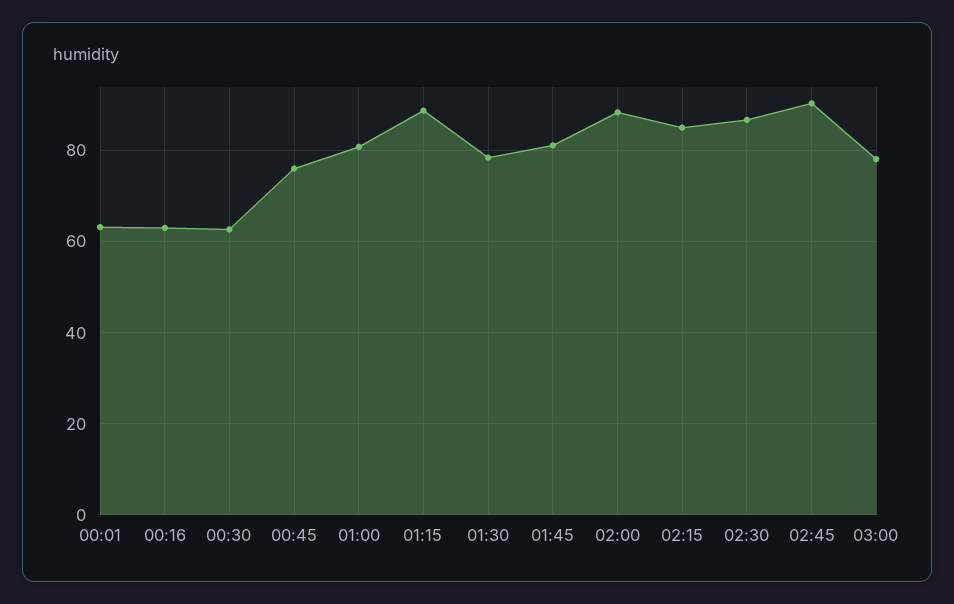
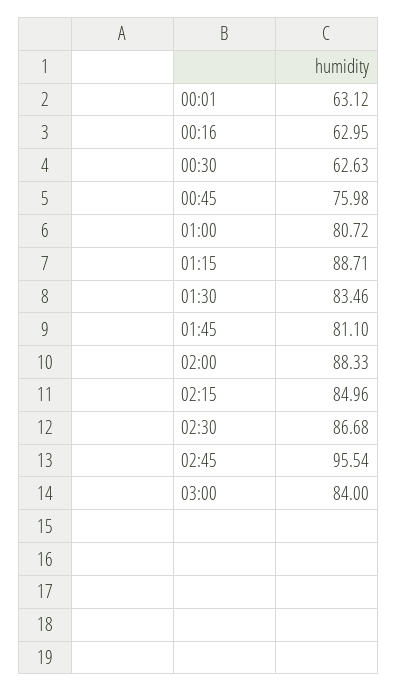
  {
    "00:01": 63.12,
    "00:16": 62.95,
    "00:30": 62.63,
    "00:45": 75.98,
    "01:00": 80.72,
    "01:15": 88.71,
-   "01:30": 78,
+   "01:30": 83.46,
    "01:45": 81.1,
    "02:00": 88.33,
    "02:15": 84.96,
    "02:30": 86.68,
-   "02:45": 90,
+   "02:45": 95.54,
-   "03:00": 78
+   "03:00": 84
  }

